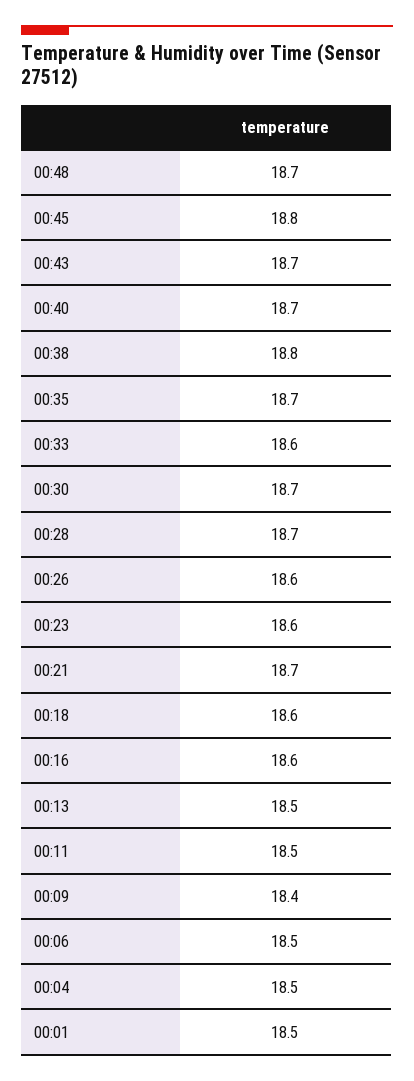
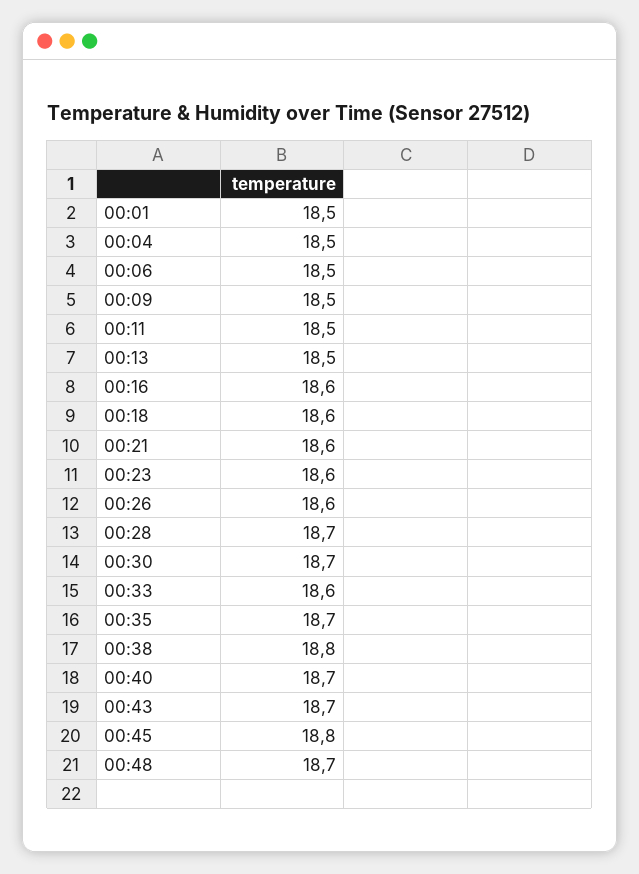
  {
    "00:48": 18.7,
    "00:45": 18.8,
    "00:43": 18.7,
    "00:40": 18.7,
    "00:38": 18.8,
    "00:35": 18.7,
    "00:33": 18.6,
    "00:30": 18.7,
    "00:28": 18.7,
    "00:26": 18.6,
    "00:23": 18.6,
-   "00:21": 18.7,
+   "00:21": 18.6,
    "00:18": 18.6,
    "00:16": 18.6,
    "00:13": 18.5,
    "00:11": 18.5,
-   "00:09": 18.4,
+   "00:09": 18.5,
    "00:06": 18.5,
    "00:04": 18.5,
    "00:01": 18.5
  }

